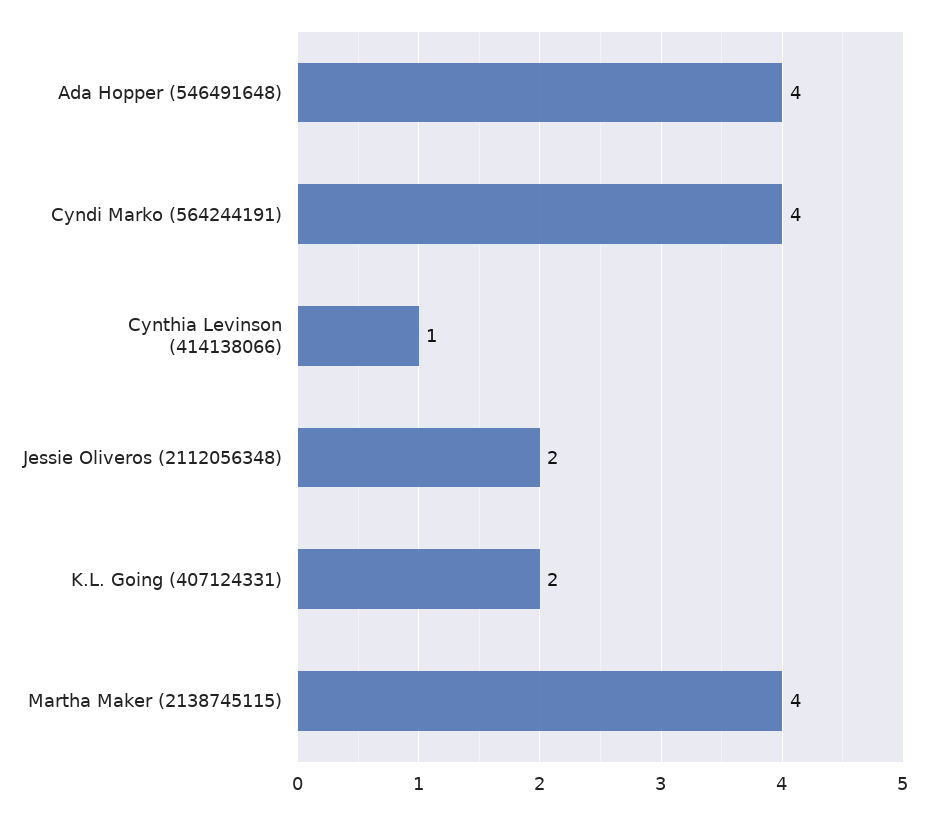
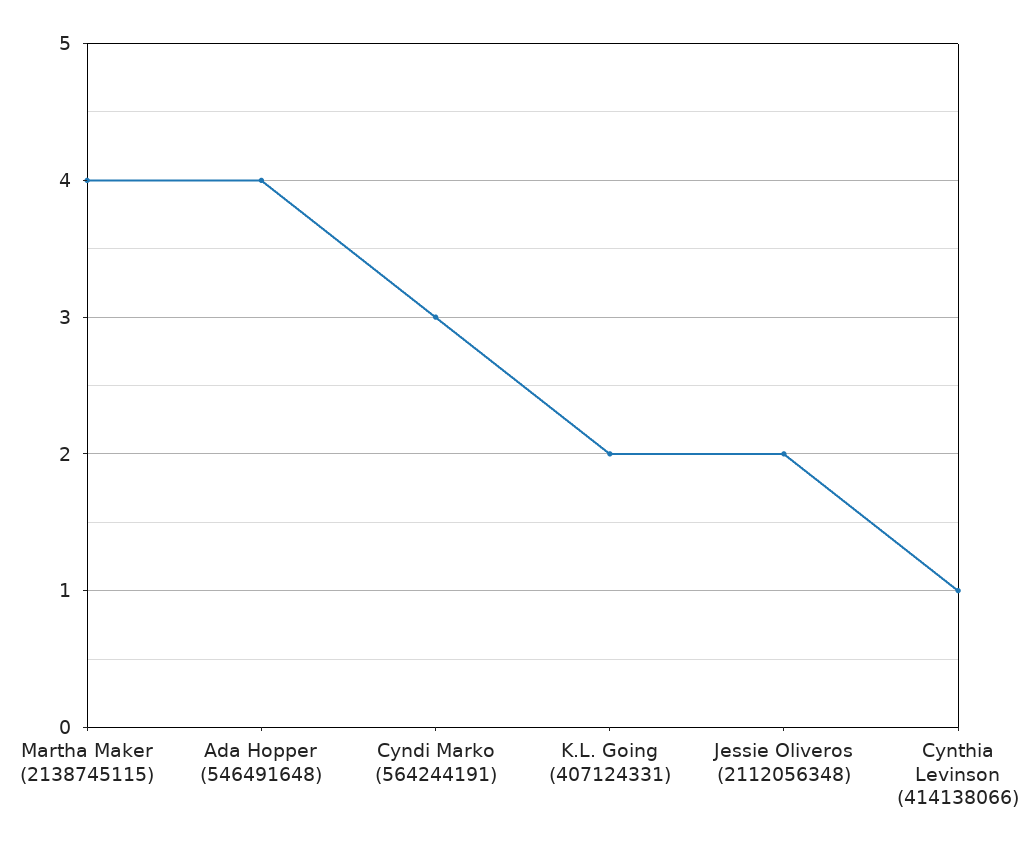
  {
    "Ada Hopper (546491648)": 4,
-   "Cyndi Marko (564244191)": 4,
+   "Cyndi Marko (564244191)": 3,
    "Cynthia Levinson (414138066)": 1,
    "Jessie Oliveros (2112056348)": 2,
    "K.L. Going (407124331)": 2,
    "Martha Maker (2138745115)": 4
  }

